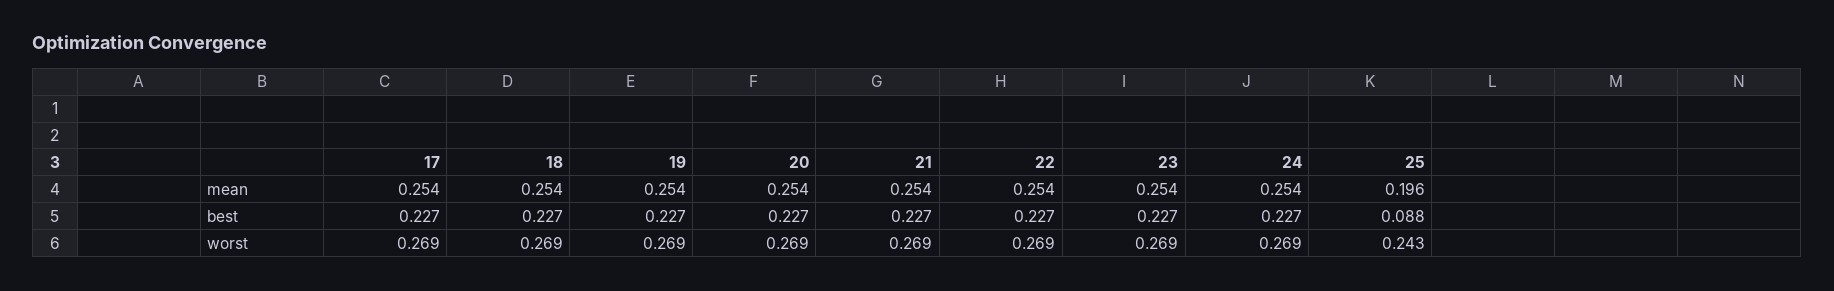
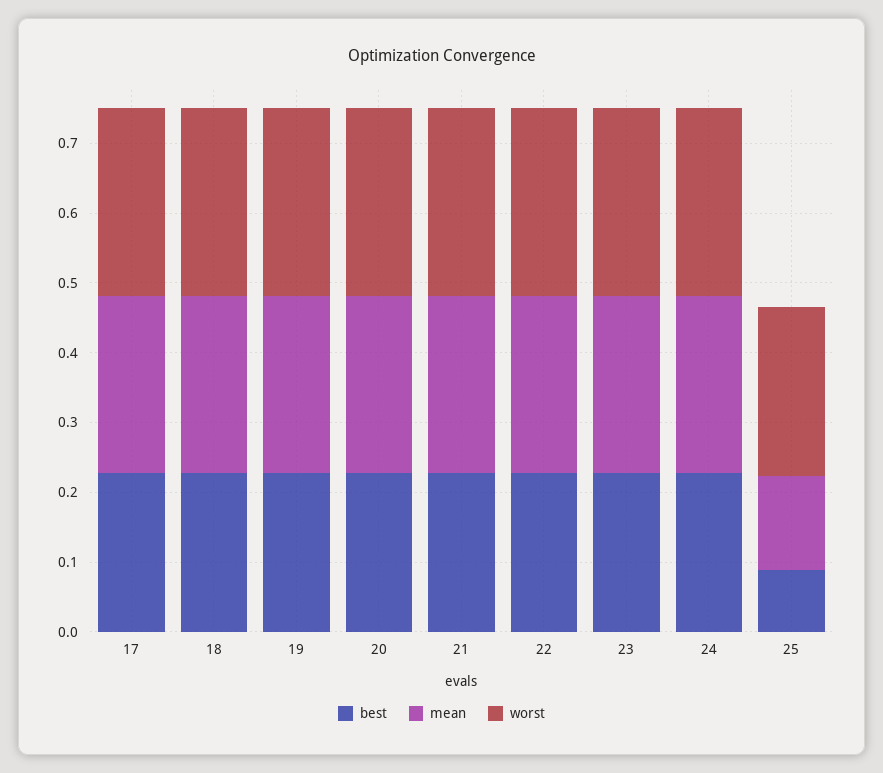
  {
    "mean": {
      "17": 0.254,
      "18": 0.254,
      "19": 0.254,
      "20": 0.254,
      "21": 0.254,
      "22": 0.254,
      "23": 0.254,
      "24": 0.254,
-     "25": 0.196
+     "25": 0.14
    },
    "best": {
      "17": 0.227,
      "18": 0.227,
      "19": 0.227,
      "20": 0.227,
      "21": 0.227,
      "22": 0.227,
      "23": 0.227,
      "24": 0.227,
      "25": 0.088
    },
    "worst": {
      "17": 0.269,
      "18": 0.269,
      "19": 0.269,
      "20": 0.269,
      "21": 0.269,
      "22": 0.269,
      "23": 0.269,
      "24": 0.269,
      "25": 0.243
    }
  }

